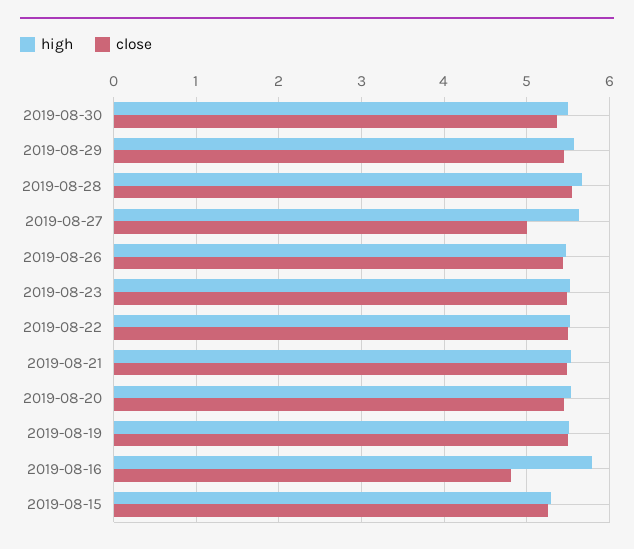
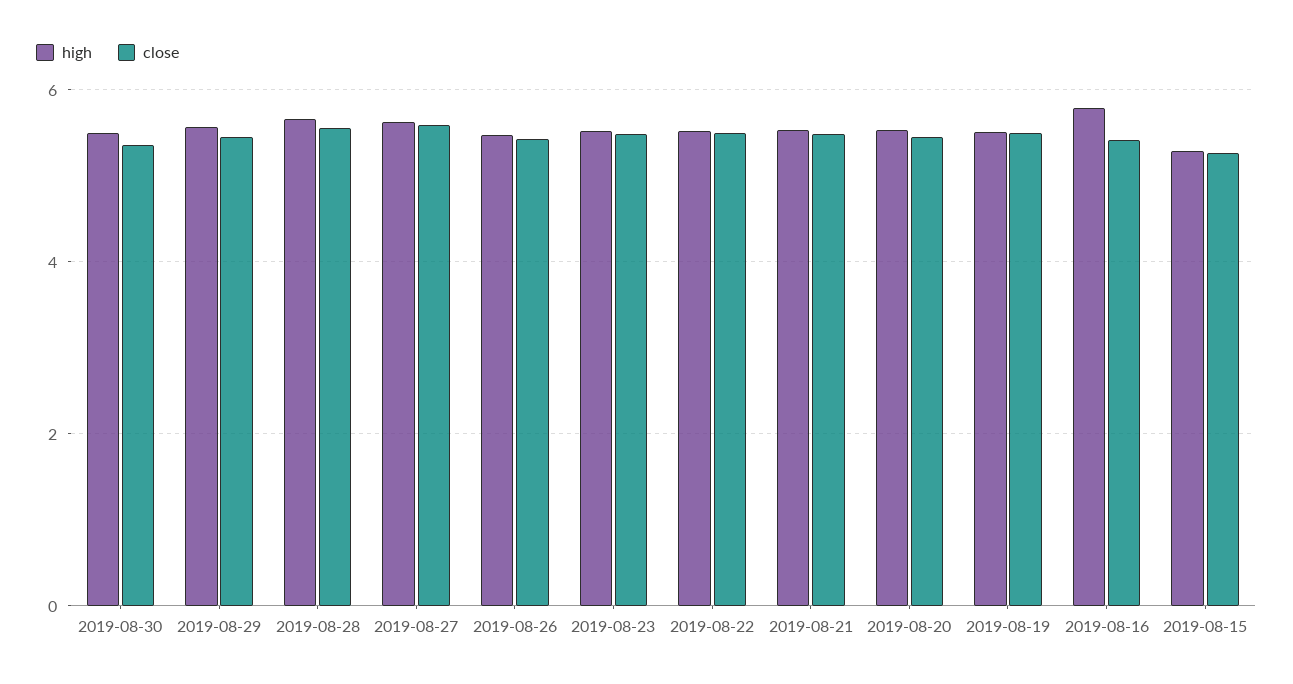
  {
    "high": {
      "2019-08-30": 5.5,
      "2019-08-29": 5.6,
      "2019-08-28": 5.7,
      "2019-08-27": 5.6,
      "2019-08-26": 5.5,
      "2019-08-23": 5.5,
      "2019-08-22": 5.5,
      "2019-08-21": 5.5,
      "2019-08-20": 5.5,
      "2019-08-19": 5.5,
      "2019-08-16": 5.8,
      "2019-08-15": 5.3
    },
    "close": {
      "2019-08-30": 5.4,
      "2019-08-29": 5.5,
      "2019-08-28": 5.6,
-     "2019-08-27": 5,
+     "2019-08-27": 5.6,
      "2019-08-26": 5.4,
      "2019-08-23": 5.5,
      "2019-08-22": 5.5,
      "2019-08-21": 5.5,
      "2019-08-20": 5.5,
      "2019-08-19": 5.5,
-     "2019-08-16": 4.8,
+     "2019-08-16": 5.4,
      "2019-08-15": 5.3
    }
  }

